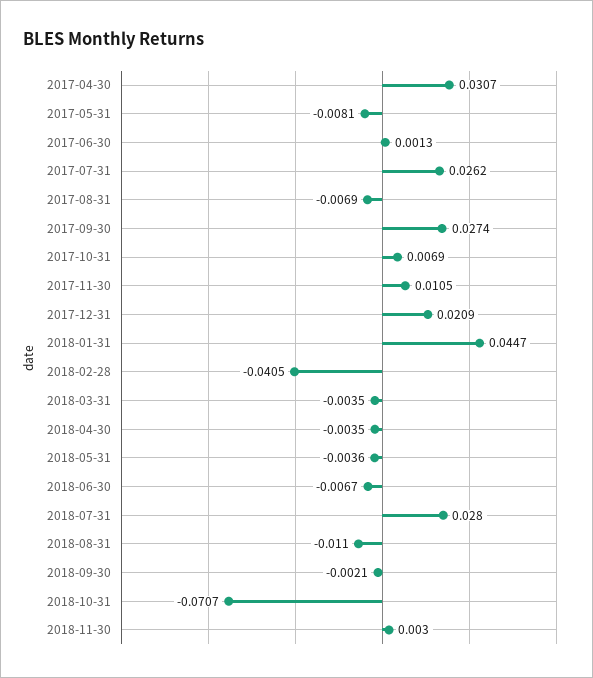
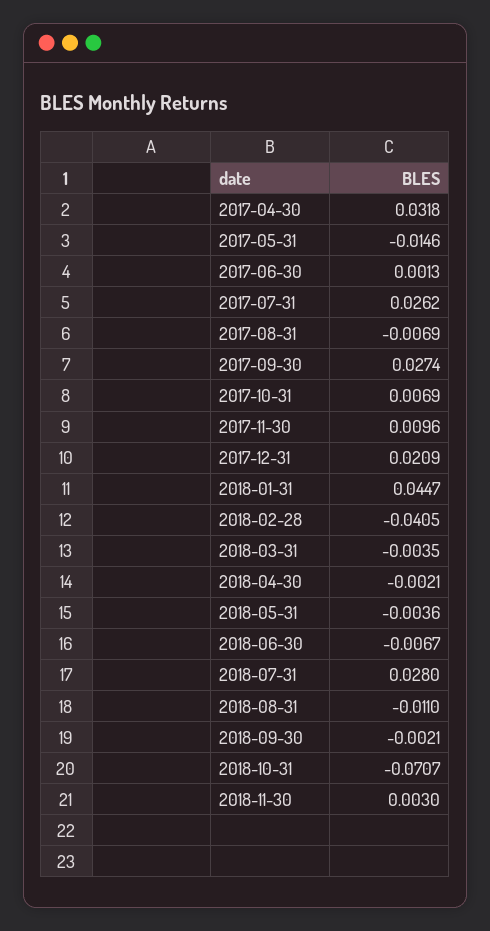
  {
-   "2017-04-30": 0.0307,
+   "2017-04-30": 0.0318,
-   "2017-05-31": -0.0081,
+   "2017-05-31": -0.0146,
    "2017-06-30": 0.0013,
    "2017-07-31": 0.0262,
    "2017-08-31": -0.0069,
    "2017-09-30": 0.0274,
    "2017-10-31": 0.0069,
-   "2017-11-30": 0.0105,
+   "2017-11-30": 0.0096,
    "2017-12-31": 0.0209,
    "2018-01-31": 0.0447,
    "2018-02-28": -0.0405,
    "2018-03-31": -0.0035,
-   "2018-04-30": -0.0035,
+   "2018-04-30": -0.0021,
    "2018-05-31": -0.0036,
    "2018-06-30": -0.0067,
    "2018-07-31": 0.028,
    "2018-08-31": -0.011,
    "2018-09-30": -0.0021,
    "2018-10-31": -0.0707,
    "2018-11-30": 0.003
  }

